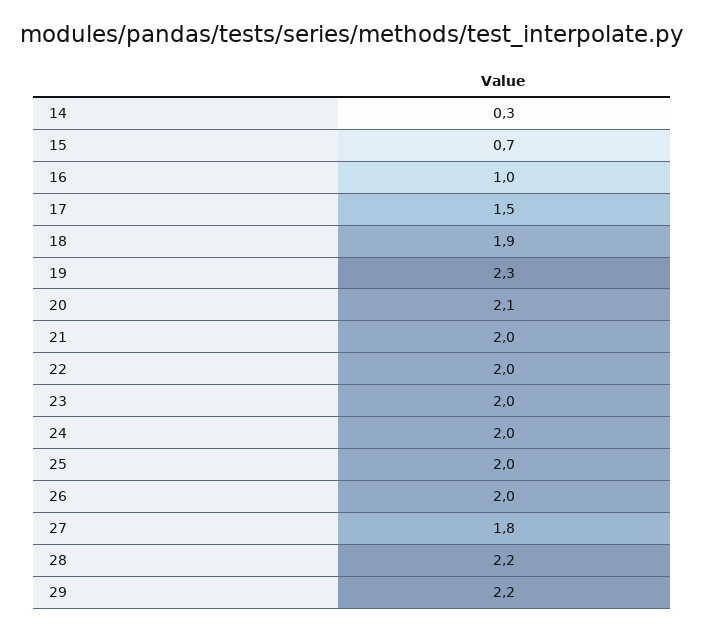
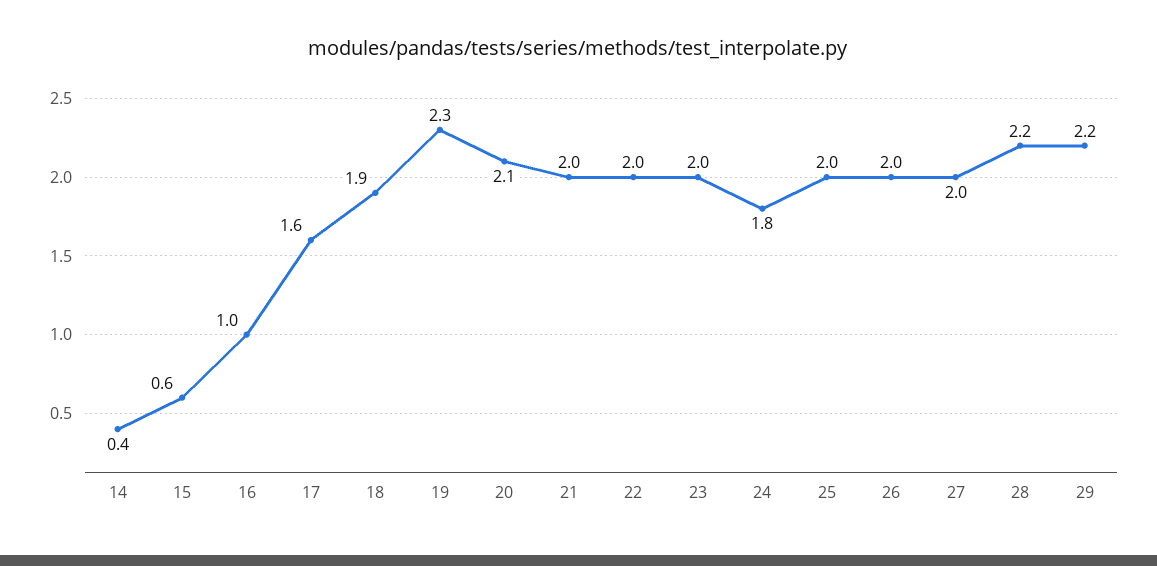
  {
-   "14": 0.3,
+   "14": 0.4,
-   "15": 0.7,
+   "15": 0.6,
    "16": 1,
-   "17": 1.5,
+   "17": 1.6,
    "18": 1.9,
    "19": 2.3,
    "20": 2.1,
    "21": 2,
    "22": 2,
    "23": 2,
-   "24": 2,
+   "24": 1.8,
    "25": 2,
    "26": 2,
-   "27": 1.8,
+   "27": 2,
    "28": 2.2,
    "29": 2.2
  }

